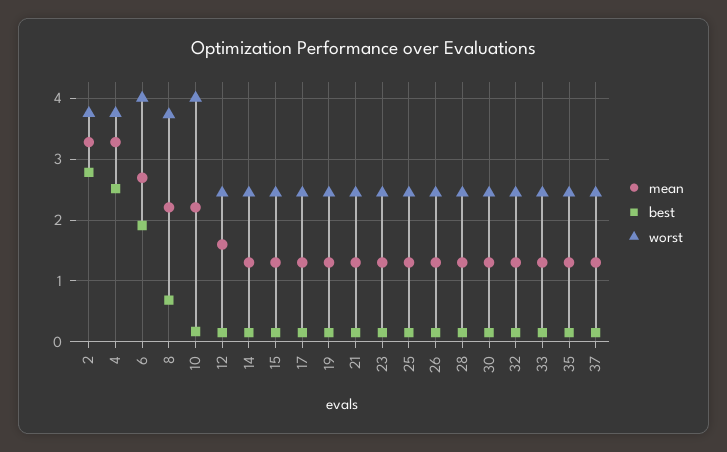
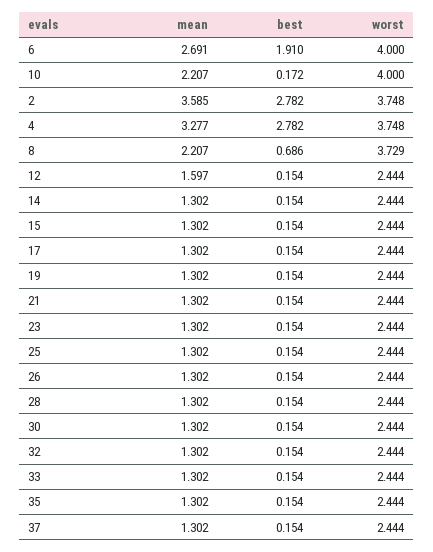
  {
    "mean": {
-     "2": 3.3,
+     "2": 3.585,
      "4": 3.277,
      "6": 2.691,
      "8": 2.207,
      "10": 2.207,
      "12": 1.597,
      "14": 1.302,
      "15": 1.302,
      "17": 1.302,
      "19": 1.302,
      "21": 1.302,
      "23": 1.302,
      "25": 1.302,
      "26": 1.302,
      "28": 1.302,
      "30": 1.302,
      "32": 1.302,
      "33": 1.302,
      "35": 1.302,
      "37": 1.302
    },
    "best": {
      "2": 2.782,
-     "4": 2.5,
+     "4": 2.782,
      "6": 1.91,
      "8": 0.686,
      "10": 0.172,
      "12": 0.154,
      "14": 0.154,
      "15": 0.154,
      "17": 0.154,
      "19": 0.154,
      "21": 0.154,
      "23": 0.154,
      "25": 0.154,
      "26": 0.154,
      "28": 0.154,
      "30": 0.154,
      "32": 0.154,
      "33": 0.154,
      "35": 0.154,
      "37": 0.154
    },
    "worst": {
      "2": 3.748,
      "4": 3.748,
      "6": 4,
      "8": 3.729,
      "10": 4,
      "12": 2.444,
      "14": 2.444,
      "15": 2.444,
      "17": 2.444,
      "19": 2.444,
      "21": 2.444,
      "23": 2.444,
      "25": 2.444,
      "26": 2.444,
      "28": 2.444,
      "30": 2.444,
      "32": 2.444,
      "33": 2.444,
      "35": 2.444,
      "37": 2.444
    }
  }

